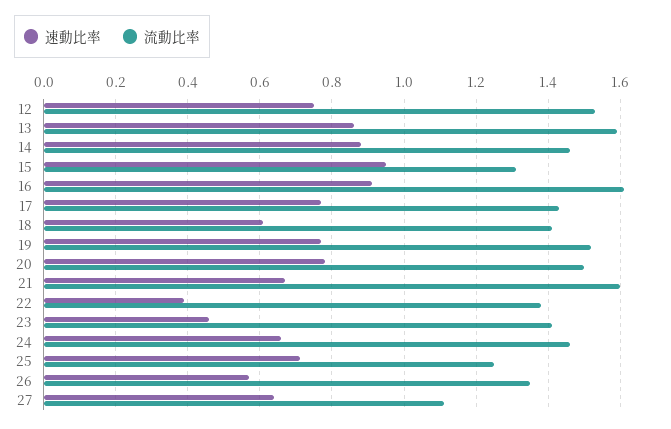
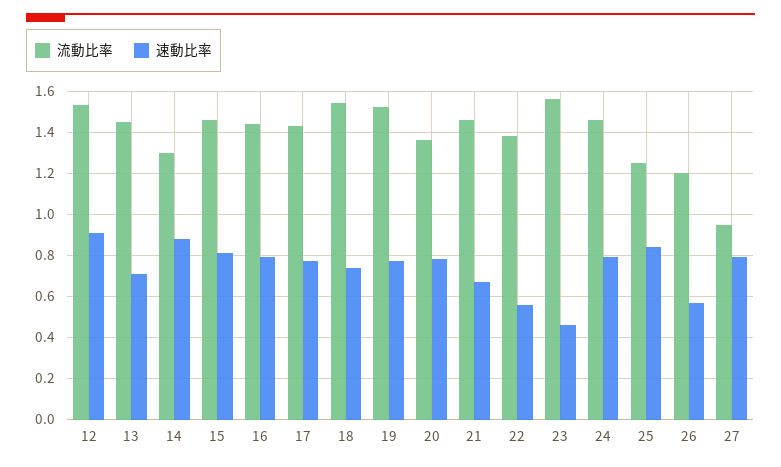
  {
    "速動比率": {
-     "12": 0.75,
+     "12": 0.9,
-     "13": 0.85,
+     "13": 0.7,
      "14": 0.9,
-     "15": 0.95,
+     "15": 0.8,
-     "16": 0.9,
+     "16": 0.8,
      "17": 0.75,
-     "18": 0.6,
+     "18": 0.75,
      "19": 0.75,
      "20": 0.8,
      "21": 0.65,
-     "22": 0.4,
+     "22": 0.55,
      "23": 0.45,
-     "24": 0.65,
+     "24": 0.8,
-     "25": 0.7,
+     "25": 0.85,
      "26": 0.55,
-     "27": 0.65
+     "27": 0.8
    },
    "流動比率": {
      "12": 1.55,
-     "13": 1.6,
+     "13": 1.45,
-     "14": 1.45,
+     "14": 1.3,
-     "15": 1.3,
+     "15": 1.45,
-     "16": 1.6,
+     "16": 1.45,
      "17": 1.45,
-     "18": 1.4,
+     "18": 1.55,
      "19": 1.5,
-     "20": 1.5,
+     "20": 1.35,
-     "21": 1.6,
+     "21": 1.45,
      "22": 1.4,
-     "23": 1.4,
+     "23": 1.55,
      "24": 1.45,
      "25": 1.25,
-     "26": 1.35,
+     "26": 1.2,
-     "27": 1.1
+     "27": 0.95
    }
  }

